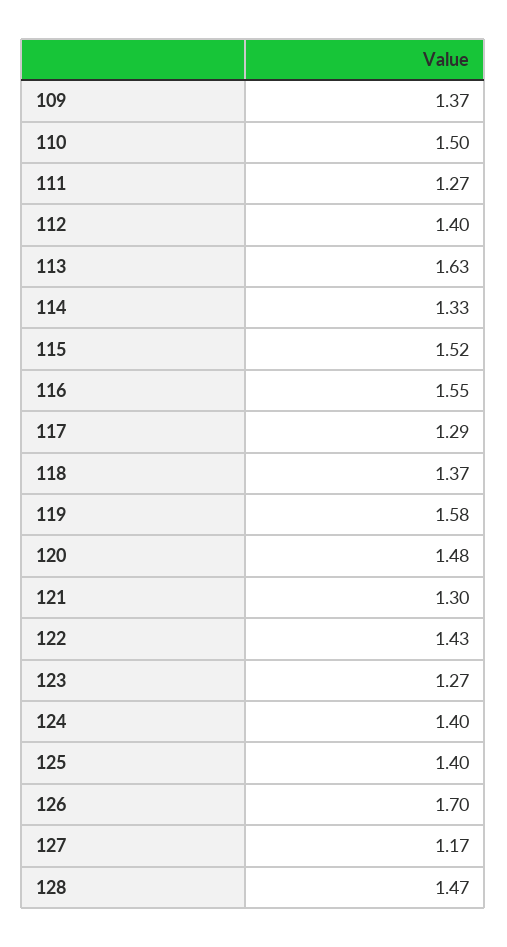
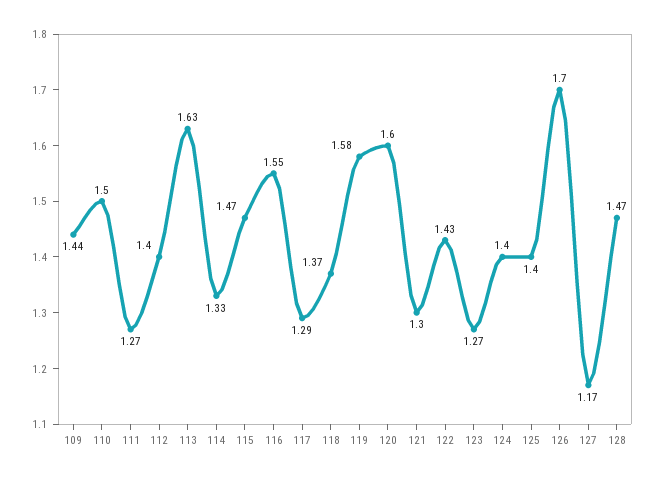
  {
-   "109": 1.37,
+   "109": 1.44,
    "110": 1.5,
    "111": 1.27,
    "112": 1.4,
    "113": 1.63,
    "114": 1.33,
-   "115": 1.52,
+   "115": 1.47,
    "116": 1.55,
    "117": 1.29,
    "118": 1.37,
    "119": 1.58,
-   "120": 1.48,
+   "120": 1.6,
    "121": 1.3,
    "122": 1.43,
    "123": 1.27,
    "124": 1.4,
    "125": 1.4,
    "126": 1.7,
    "127": 1.17,
    "128": 1.47
  }

